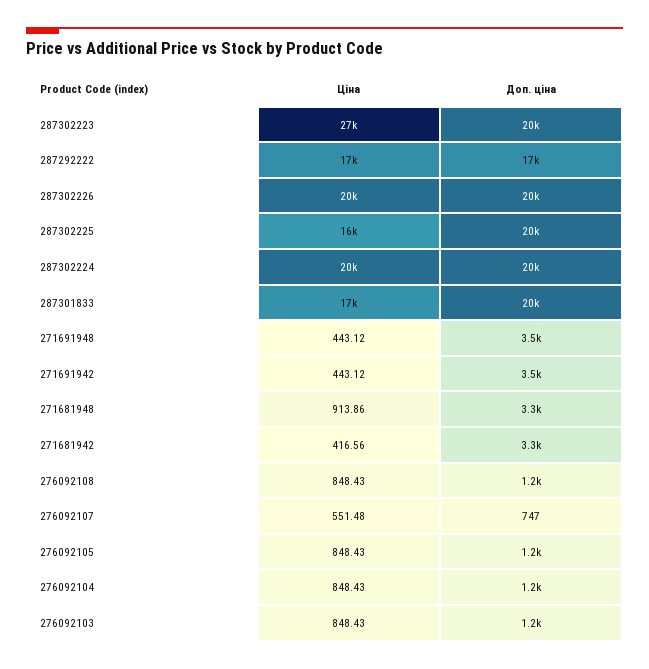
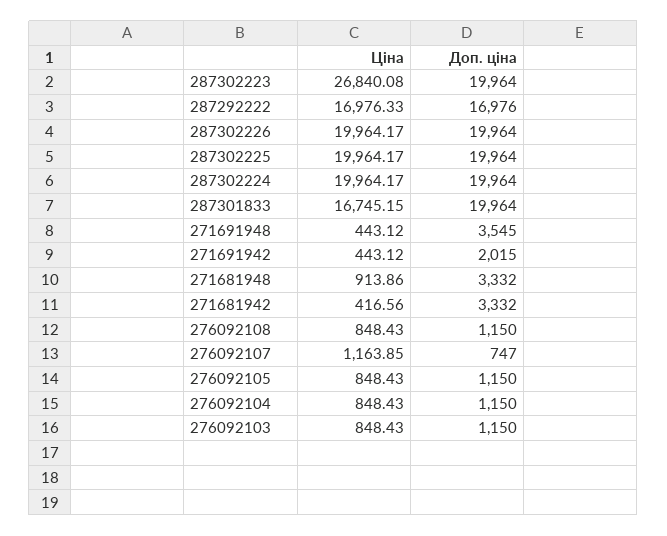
  {
    "Ціна": {
      "287302223": 26840.08,
      "287292222": 16976.33,
      "287302226": 19964.17,
-     "287302225": 16000,
+     "287302225": 19964.17,
      "287302224": 19964.17,
      "287301833": 16745.15,
      "271691948": 443.12,
      "271691942": 443.12,
      "271681948": 913.86,
      "271681942": 416.56,
      "276092108": 848.43,
-     "276092107": 551.48,
+     "276092107": 1163.85,
      "276092105": 848.43,
      "276092104": 848.43,
      "276092103": 848.43
    },
    "Доп. ціна": {
      "287302223": 19964,
      "287292222": 16976,
      "287302226": 19964,
      "287302225": 19964,
      "287302224": 19964,
      "287301833": 19964,
      "271691948": 3545,
-     "271691942": 3500,
+     "271691942": 2015,
      "271681948": 3332,
      "271681942": 3332,
      "276092108": 1150,
      "276092107": 747,
      "276092105": 1150,
      "276092104": 1150,
      "276092103": 1150
    }
  }

